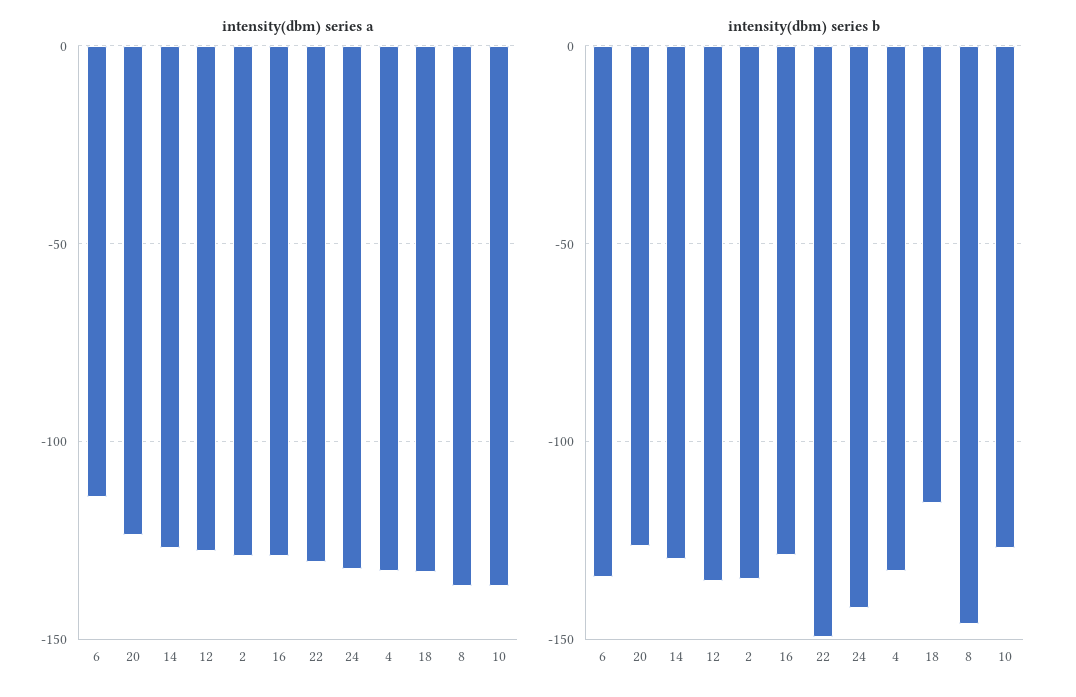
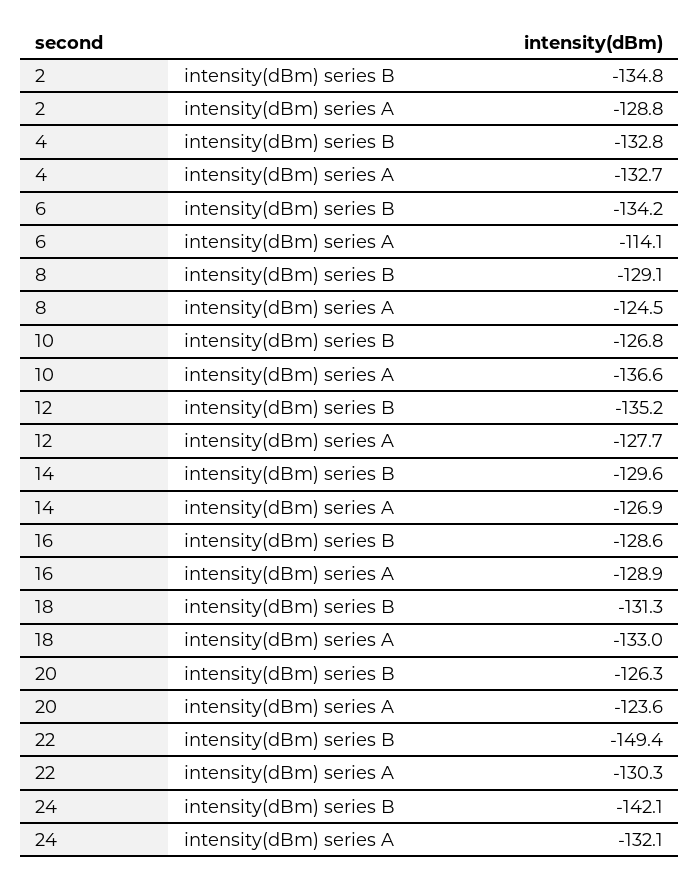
  {
    "intensity(dbm) series a": {
      "6": -114.1,
      "20": -123.6,
      "14": -126.9,
      "12": -127.7,
      "2": -128.8,
      "16": -128.9,
      "22": -130.3,
      "24": -132.1,
      "4": -132.7,
      "18": -133,
-     "8": -135,
+     "8": -124.5,
      "10": -136.6
    },
    "intensity(dbm) series b": {
      "6": -134.2,
      "20": -126.3,
      "14": -129.6,
      "12": -135.2,
      "2": -134.8,
      "16": -128.6,
      "22": -149.4,
      "24": -142.1,
      "4": -132.8,
-     "18": -115,
+     "18": -131.3,
-     "8": -145,
+     "8": -129.1,
      "10": -126.8
    }
  }

